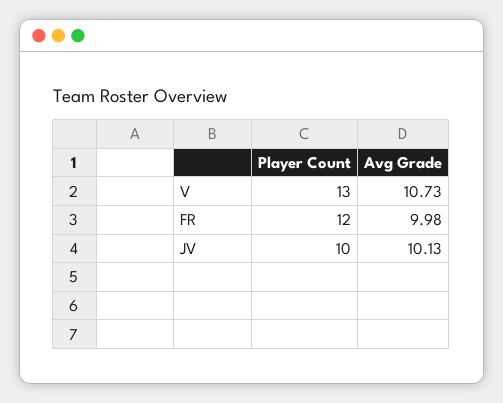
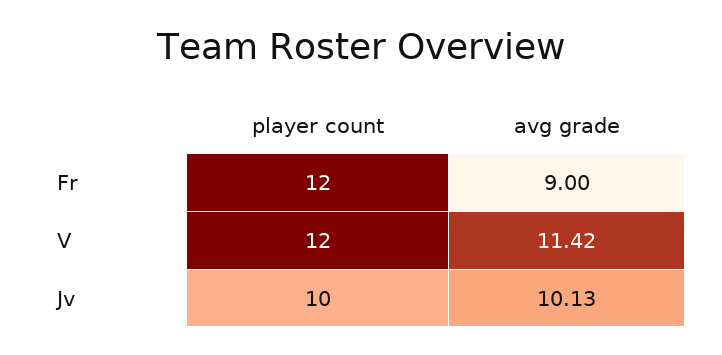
  {
    "Player Count": {
-     "V": 13,
+     "V": 12,
      "FR": 12,
      "JV": 10
    },
    "Avg Grade": {
-     "V": 10.73,
+     "V": 11.42,
-     "FR": 9.98,
+     "FR": 9,
      "JV": 10.13
    }
  }

